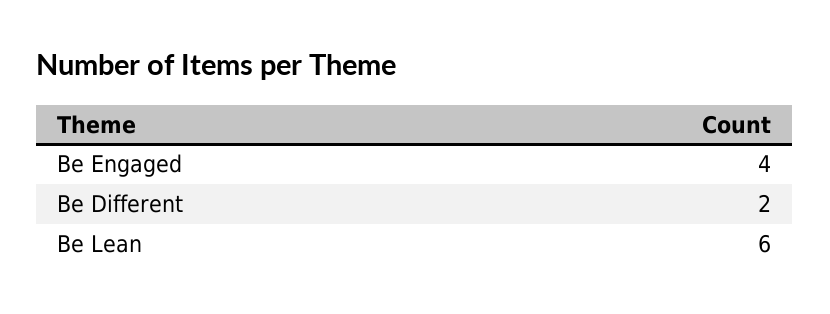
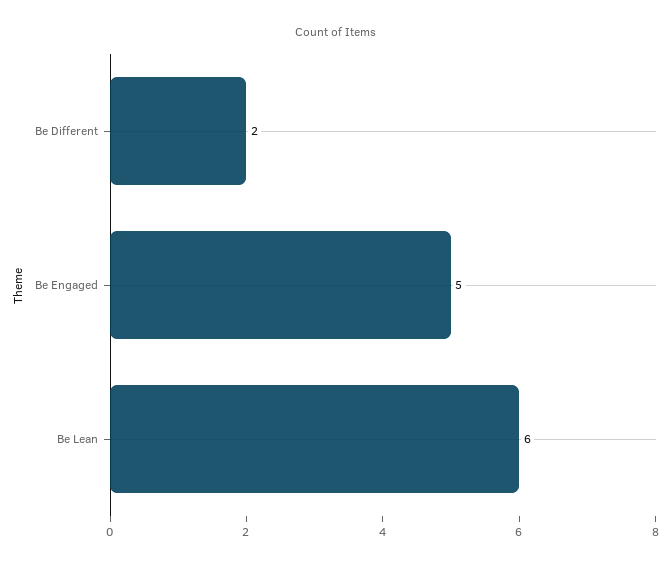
  {
-   "Be Engaged": 4,
+   "Be Engaged": 5,
    "Be Different": 2,
    "Be Lean": 6
  }

